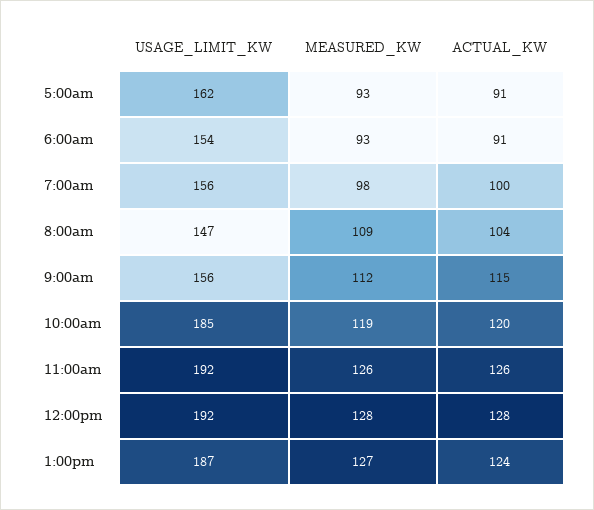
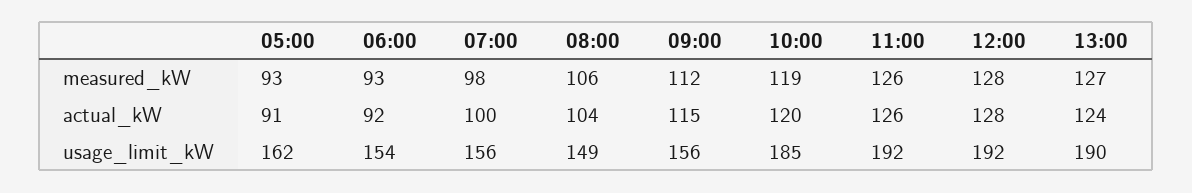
  {
    "USAGE_LIMIT_KW": {
      "5:00am": 162,
      "6:00am": 154,
      "7:00am": 156,
-     "8:00am": 147,
+     "8:00am": 149,
      "9:00am": 156,
      "10:00am": 185,
      "11:00am": 192,
      "12:00pm": 192,
-     "1:00pm": 187
+     "1:00pm": 190
    },
    "MEASURED_KW": {
      "5:00am": 93,
      "6:00am": 93,
      "7:00am": 98,
-     "8:00am": 109,
+     "8:00am": 106,
      "9:00am": 112,
      "10:00am": 119,
      "11:00am": 126,
      "12:00pm": 128,
      "1:00pm": 127
    },
    "ACTUAL_KW": {
      "5:00am": 91,
-     "6:00am": 91,
+     "6:00am": 92,
      "7:00am": 100,
      "8:00am": 104,
      "9:00am": 115,
      "10:00am": 120,
      "11:00am": 126,
      "12:00pm": 128,
      "1:00pm": 124
    }
  }

